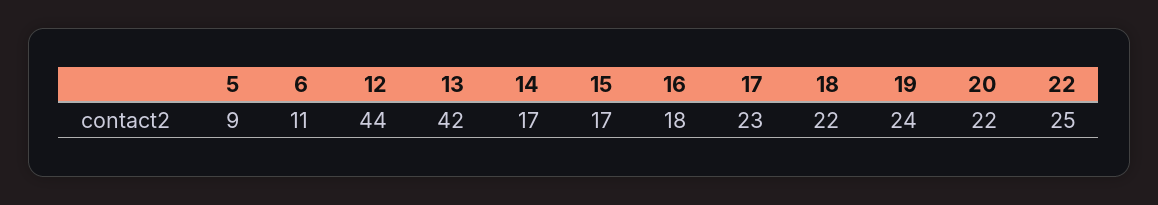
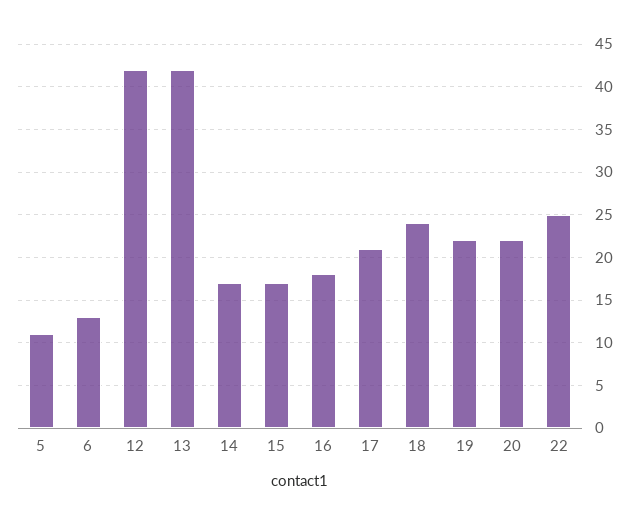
  {
-   "5": 9,
+   "5": 11,
-   "6": 11,
+   "6": 13,
-   "12": 44,
+   "12": 42,
    "13": 42,
    "14": 17,
    "15": 17,
    "16": 18,
-   "17": 23,
+   "17": 21,
-   "18": 22,
+   "18": 24,
-   "19": 24,
+   "19": 22,
    "20": 22,
    "22": 25
  }

